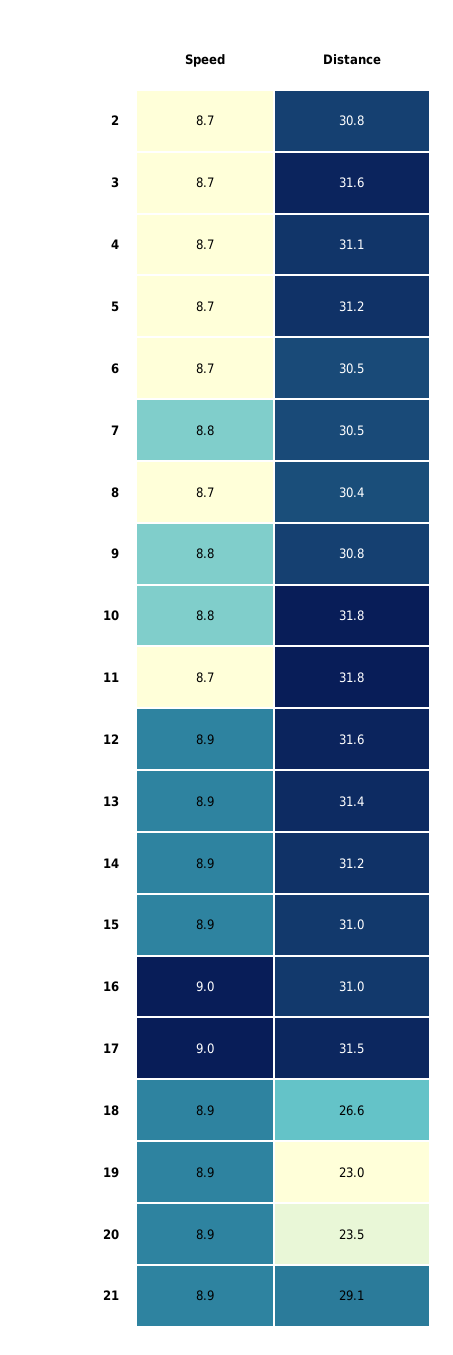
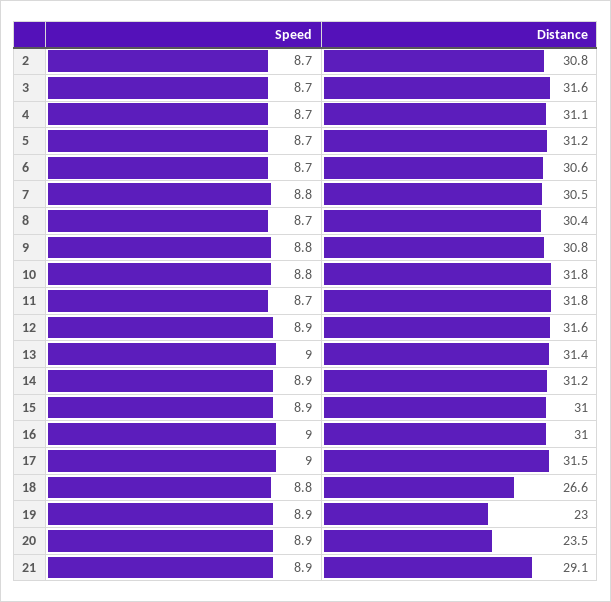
  {
    "Speed": {
      "2": 8.7,
      "3": 8.7,
      "4": 8.7,
      "5": 8.7,
      "6": 8.7,
      "7": 8.8,
      "8": 8.7,
      "9": 8.8,
      "10": 8.8,
      "11": 8.7,
      "12": 8.9,
-     "13": 8.9,
+     "13": 9,
      "14": 8.9,
      "15": 8.9,
      "16": 9,
      "17": 9,
-     "18": 8.9,
+     "18": 8.8,
      "19": 8.9,
      "20": 8.9,
      "21": 8.9
    },
    "Distance": {
      "2": 30.8,
      "3": 31.6,
      "4": 31.1,
      "5": 31.2,
-     "6": 30.5,
+     "6": 30.6,
      "7": 30.5,
      "8": 30.4,
      "9": 30.8,
      "10": 31.8,
      "11": 31.8,
      "12": 31.6,
      "13": 31.4,
      "14": 31.2,
      "15": 31,
      "16": 31,
      "17": 31.5,
      "18": 26.6,
      "19": 23,
      "20": 23.5,
      "21": 29.1
    }
  }

